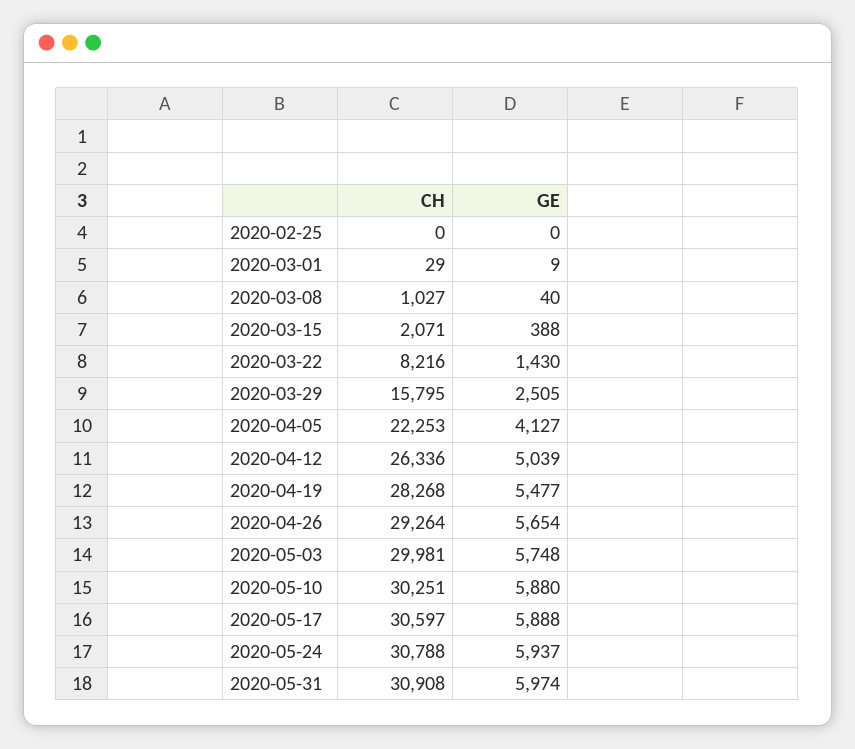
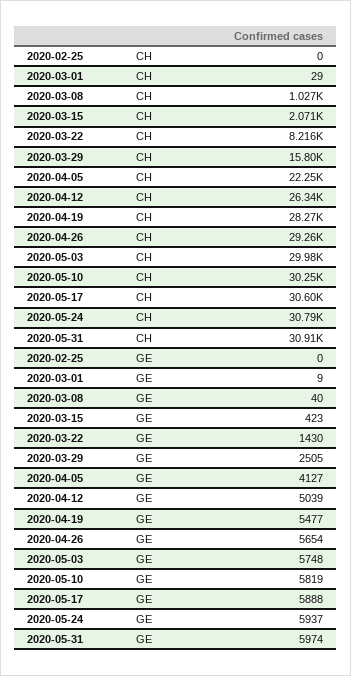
  {
    "CH": {
      "2020-02-25": 0,
      "2020-03-01": 29,
      "2020-03-08": 1027,
      "2020-03-15": 2071,
      "2020-03-22": 8216,
      "2020-03-29": 15795,
      "2020-04-05": 22253,
      "2020-04-12": 26336,
      "2020-04-19": 28268,
      "2020-04-26": 29264,
      "2020-05-03": 29981,
      "2020-05-10": 30251,
      "2020-05-17": 30597,
      "2020-05-24": 30788,
      "2020-05-31": 30908
    },
    "GE": {
      "2020-02-25": 0,
      "2020-03-01": 9,
      "2020-03-08": 40,
-     "2020-03-15": 388,
+     "2020-03-15": 423,
      "2020-03-22": 1430,
      "2020-03-29": 2505,
      "2020-04-05": 4127,
      "2020-04-12": 5039,
      "2020-04-19": 5477,
      "2020-04-26": 5654,
      "2020-05-03": 5748,
-     "2020-05-10": 5880,
+     "2020-05-10": 5819,
      "2020-05-17": 5888,
      "2020-05-24": 5937,
      "2020-05-31": 5974
    }
  }

